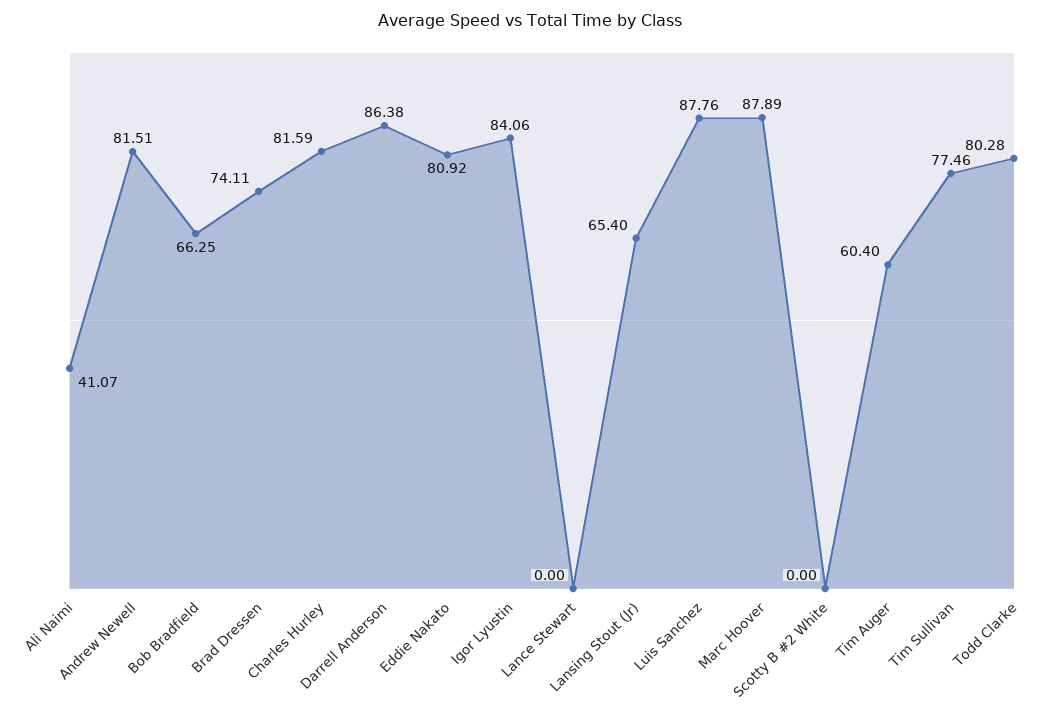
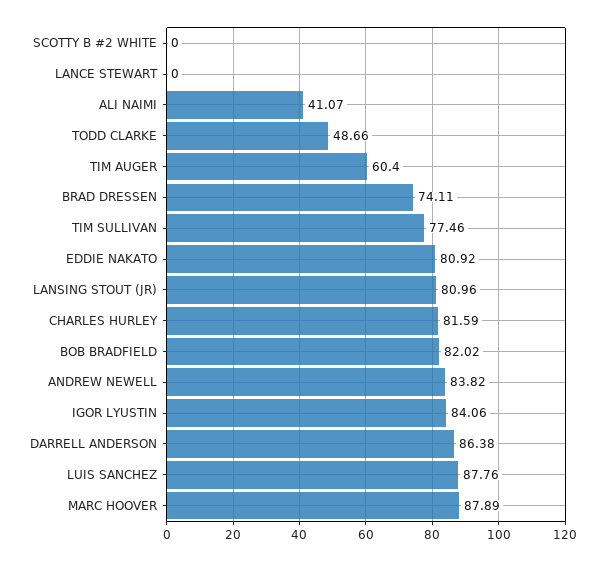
  {
    "Ali Naimi": 41.07,
-   "Andrew Newell": 81.51,
+   "Andrew Newell": 83.82,
-   "Bob Bradfield": 66.25,
+   "Bob Bradfield": 82.02,
    "Brad Dressen": 74.11,
    "Charles Hurley": 81.59,
    "Darrell Anderson": 86.38,
    "Eddie Nakato": 80.92,
    "Igor Lyustin": 84.06,
    "Lance Stewart": 0,
-   "Lansing Stout (Jr)": 65.4,
+   "Lansing Stout (Jr)": 80.96,
    "Luis Sanchez": 87.76,
    "Marc Hoover": 87.89,
    "Scotty B #2 White": 0,
    "Tim Auger": 60.4,
    "Tim Sullivan": 77.46,
-   "Todd Clarke": 80.28
+   "Todd Clarke": 48.66
  }

